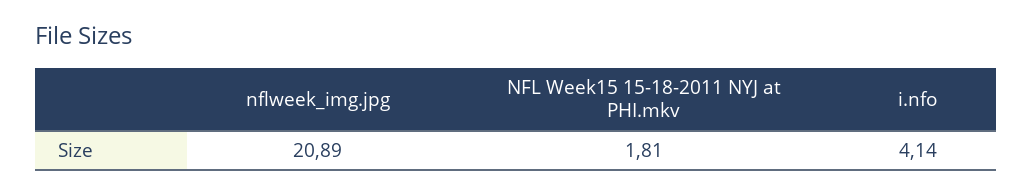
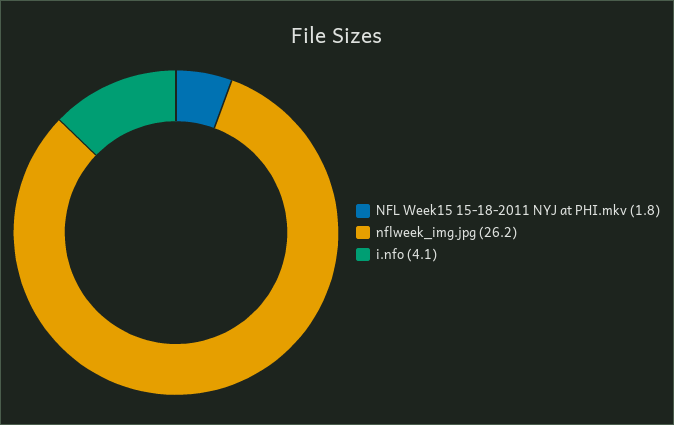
  {
-   "nflweek_img.jpg": 20.89,
+   "nflweek_img.jpg": 26.2,
    "NFL Week15 15-18-2011 NYJ at PHI.mkv": 1.81,
    "i.nfo": 4.14
  }

